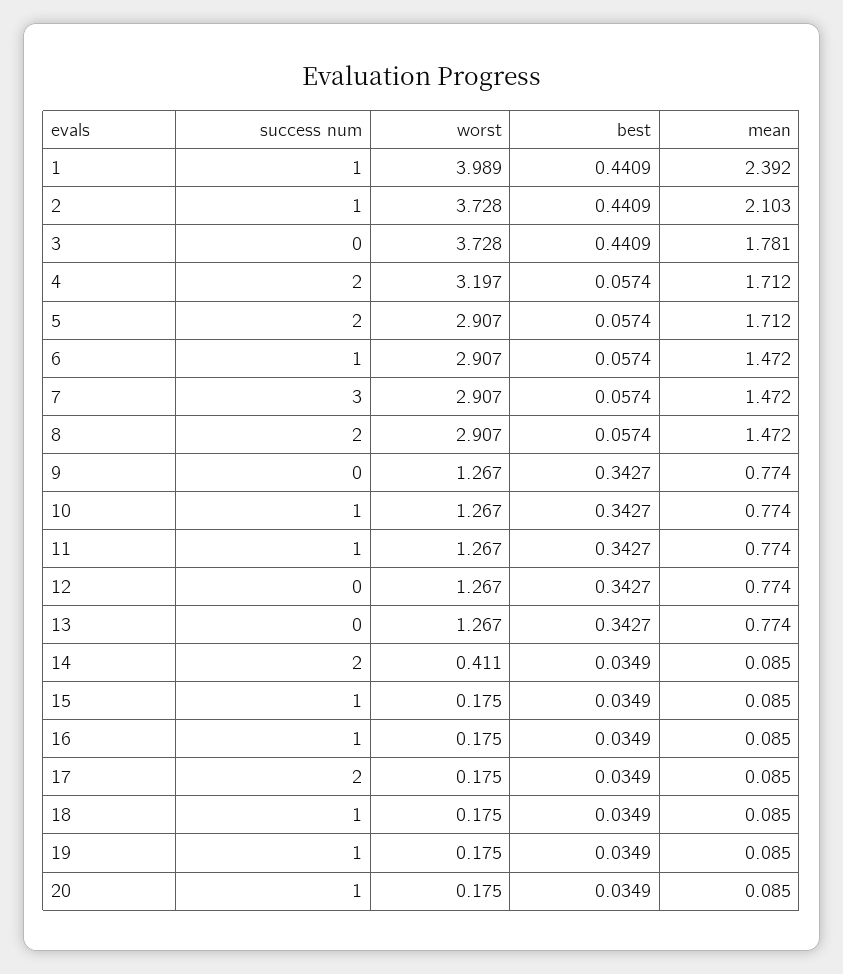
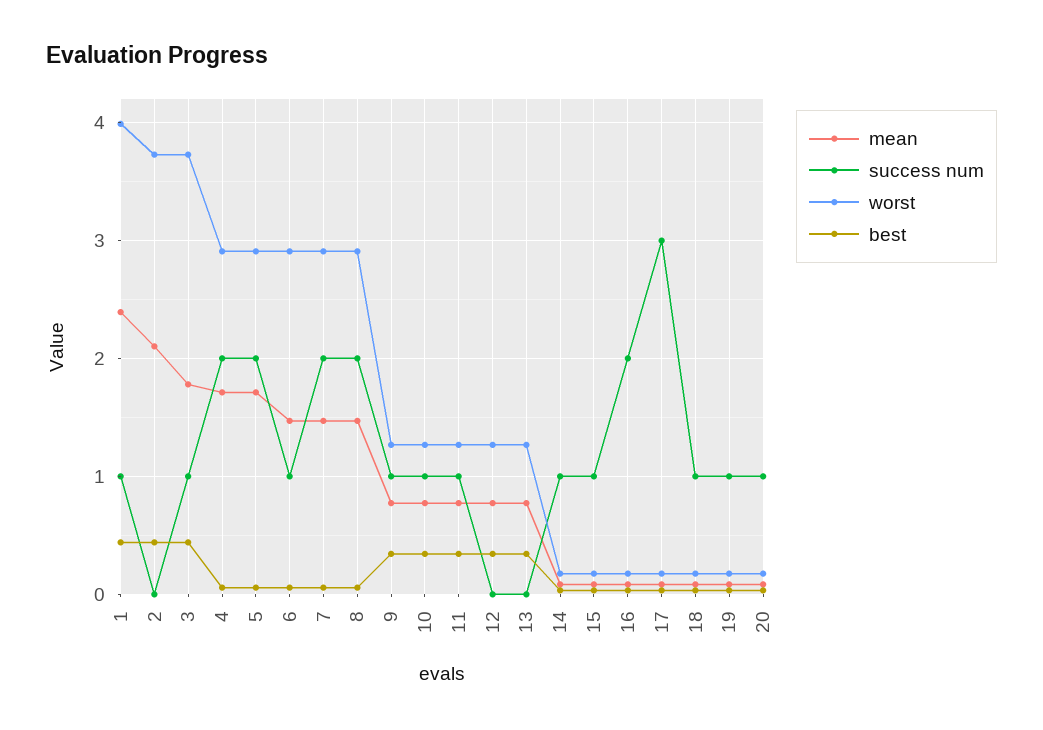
  {
    "success num": {
      "1": 1,
-     "2": 1,
+     "2": 0,
-     "3": 0,
+     "3": 1,
      "4": 2,
      "5": 2,
      "6": 1,
-     "7": 3,
+     "7": 2,
      "8": 2,
-     "9": 0,
+     "9": 1,
      "10": 1,
      "11": 1,
      "12": 0,
      "13": 0,
-     "14": 2,
+     "14": 1,
      "15": 1,
-     "16": 1,
+     "16": 2,
-     "17": 2,
+     "17": 3,
      "18": 1,
      "19": 1,
      "20": 1
    },
    "worst": {
      "1": 3.989,
      "2": 3.728,
      "3": 3.728,
-     "4": 3.197,
+     "4": 2.9,
      "5": 2.907,
      "6": 2.907,
      "7": 2.907,
      "8": 2.907,
      "9": 1.267,
      "10": 1.267,
      "11": 1.267,
      "12": 1.267,
      "13": 1.267,
-     "14": 0.411,
+     "14": 0.2,
      "15": 0.175,
      "16": 0.175,
      "17": 0.175,
      "18": 0.175,
      "19": 0.175,
      "20": 0.175
    },
    "best": {
      "1": 0.4409,
      "2": 0.4409,
      "3": 0.4409,
      "4": 0.0574,
      "5": 0.0574,
      "6": 0.0574,
      "7": 0.0574,
      "8": 0.0574,
      "9": 0.3427,
      "10": 0.3427,
      "11": 0.3427,
      "12": 0.3427,
      "13": 0.3427,
      "14": 0.0349,
      "15": 0.0349,
      "16": 0.0349,
      "17": 0.0349,
      "18": 0.0349,
      "19": 0.0349,
      "20": 0.0349
    },
    "mean": {
      "1": 2.392,
      "2": 2.103,
      "3": 1.781,
      "4": 1.712,
      "5": 1.712,
      "6": 1.472,
      "7": 1.472,
      "8": 1.472,
      "9": 0.774,
      "10": 0.774,
      "11": 0.774,
      "12": 0.774,
      "13": 0.774,
      "14": 0.085,
      "15": 0.085,
      "16": 0.085,
      "17": 0.085,
      "18": 0.085,
      "19": 0.085,
      "20": 0.085
    }
  }

